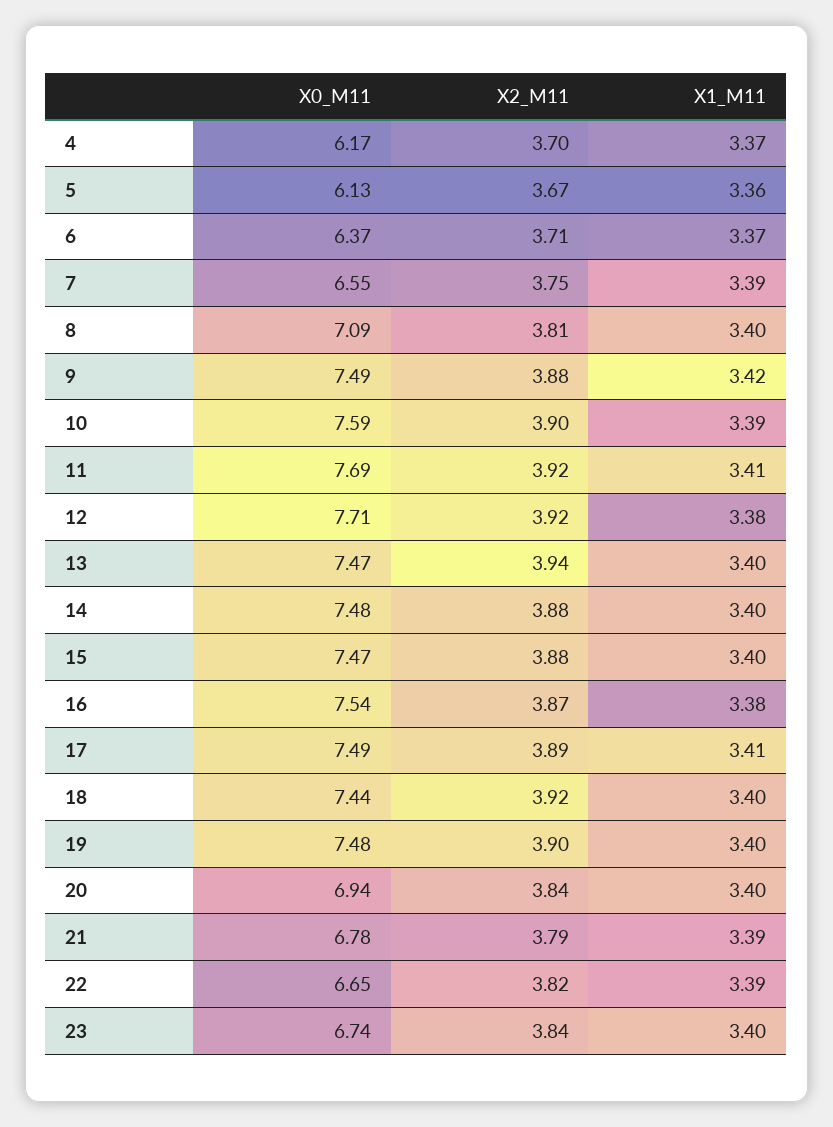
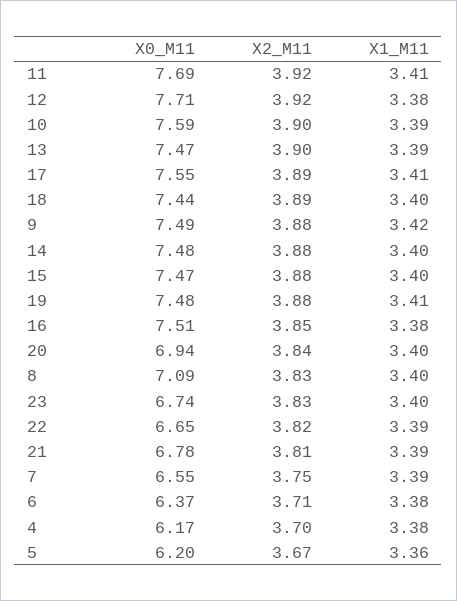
  {
    "X0_M11": {
      "4": 6.17,
-     "5": 6.13,
+     "5": 6.2,
      "6": 6.37,
      "7": 6.55,
      "8": 7.09,
      "9": 7.49,
      "10": 7.59,
      "11": 7.69,
      "12": 7.71,
      "13": 7.47,
      "14": 7.48,
      "15": 7.47,
-     "16": 7.54,
+     "16": 7.51,
-     "17": 7.49,
+     "17": 7.55,
      "18": 7.44,
      "19": 7.48,
      "20": 6.94,
      "21": 6.78,
      "22": 6.65,
      "23": 6.74
    },
    "X2_M11": {
      "4": 3.7,
      "5": 3.67,
      "6": 3.71,
      "7": 3.75,
-     "8": 3.81,
+     "8": 3.83,
      "9": 3.88,
      "10": 3.9,
      "11": 3.92,
      "12": 3.92,
-     "13": 3.94,
+     "13": 3.9,
      "14": 3.88,
      "15": 3.88,
-     "16": 3.87,
+     "16": 3.85,
      "17": 3.89,
-     "18": 3.92,
+     "18": 3.89,
-     "19": 3.9,
+     "19": 3.88,
      "20": 3.84,
-     "21": 3.79,
+     "21": 3.81,
      "22": 3.82,
-     "23": 3.84
+     "23": 3.83
    },
    "X1_M11": {
-     "4": 3.37,
+     "4": 3.38,
      "5": 3.36,
-     "6": 3.37,
+     "6": 3.38,
      "7": 3.39,
      "8": 3.4,
      "9": 3.42,
      "10": 3.39,
      "11": 3.41,
      "12": 3.38,
-     "13": 3.4,
+     "13": 3.39,
      "14": 3.4,
      "15": 3.4,
      "16": 3.38,
      "17": 3.41,
      "18": 3.4,
-     "19": 3.4,
+     "19": 3.41,
      "20": 3.4,
      "21": 3.39,
      "22": 3.39,
      "23": 3.4
    }
  }

